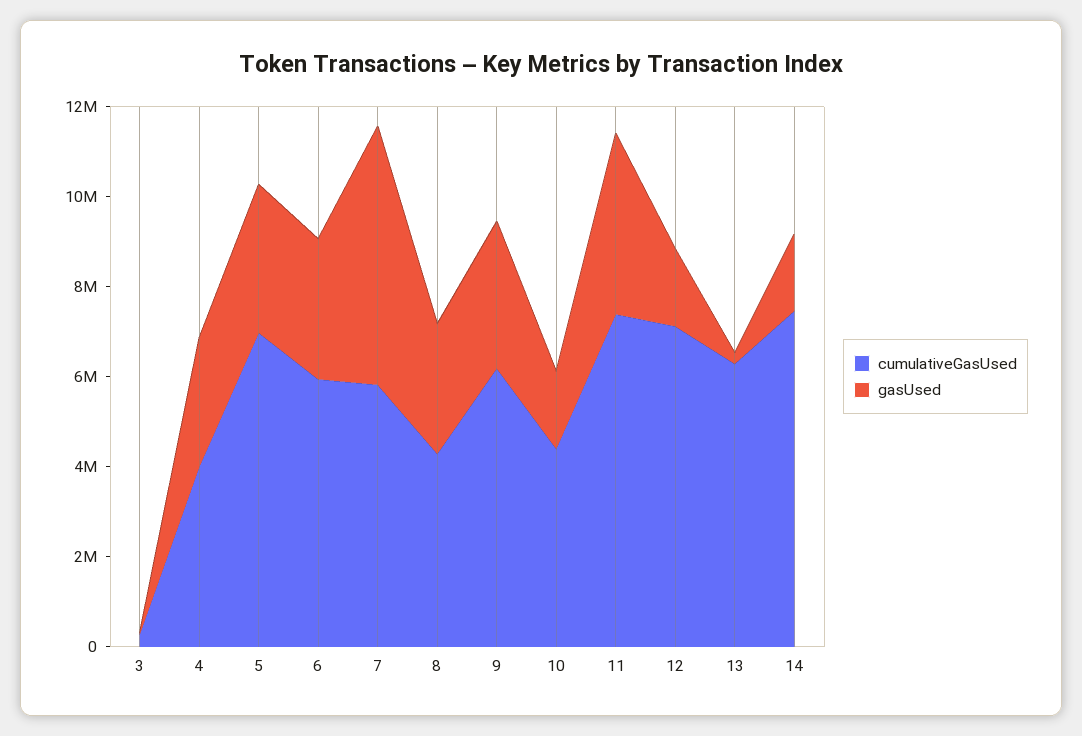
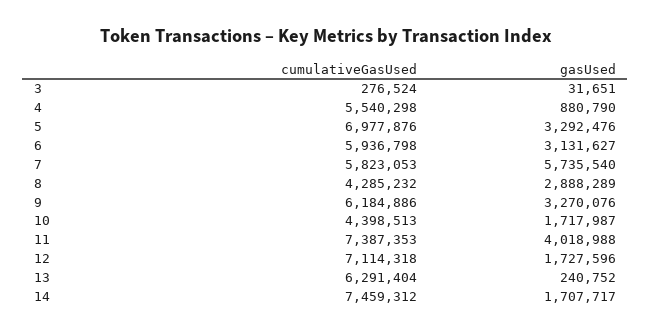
  {
    "cumulativeGasUsed": {
      "3": 276524,
-     "4": 4000000,
+     "4": 5540298,
      "5": 6977876,
      "6": 5936798,
      "7": 5823053,
      "8": 4285232,
      "9": 6184886,
      "10": 4398513,
      "11": 7387353,
      "12": 7114318,
      "13": 6291404,
      "14": 7459312
    },
    "gasUsed": {
      "3": 31651,
-     "4": 3000000,
+     "4": 880790,
      "5": 3292476,
      "6": 3131627,
      "7": 5735540,
      "8": 2888289,
      "9": 3270076,
      "10": 1717987,
      "11": 4018988,
      "12": 1727596,
      "13": 240752,
      "14": 1707717
    }
  }

